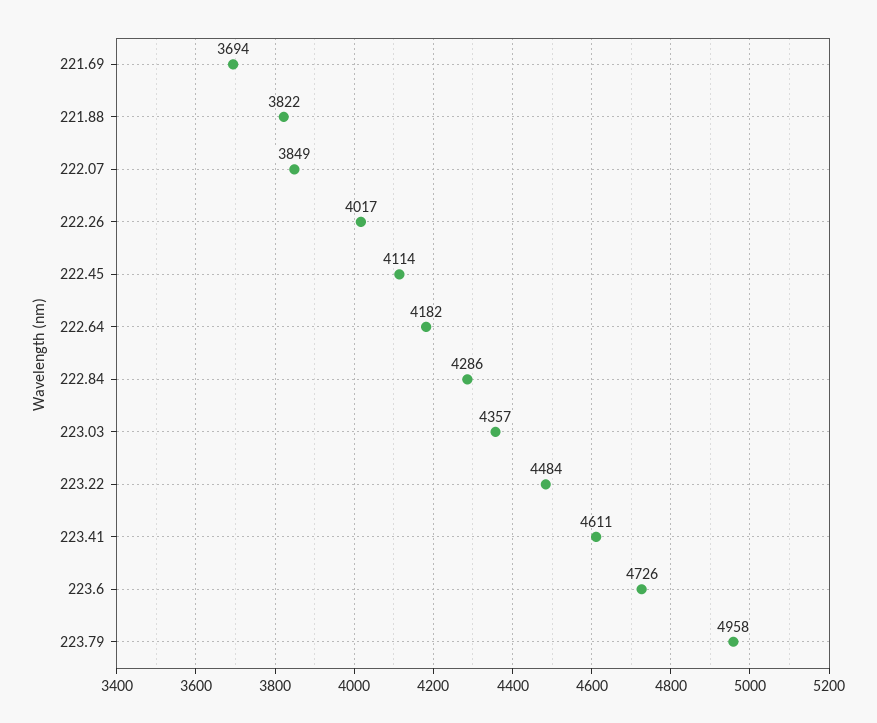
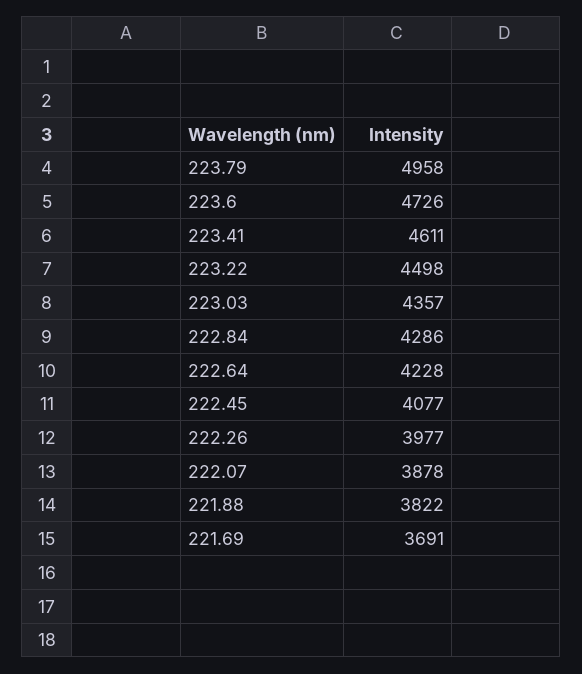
  {
-   "221.69": 3694,
+   "221.69": 3691,
    "221.88": 3822,
-   "222.07": 3849,
+   "222.07": 3878,
-   "222.26": 4017,
+   "222.26": 3977,
-   "222.45": 4114,
+   "222.45": 4077,
-   "222.64": 4182,
+   "222.64": 4228,
    "222.84": 4286,
    "223.03": 4357,
-   "223.22": 4484,
+   "223.22": 4498,
    "223.41": 4611,
    "223.6": 4726,
    "223.79": 4958
  }

